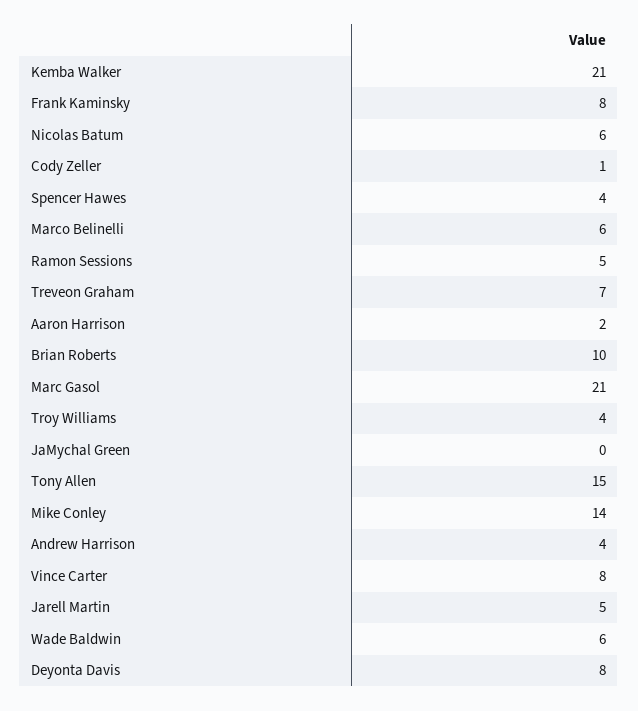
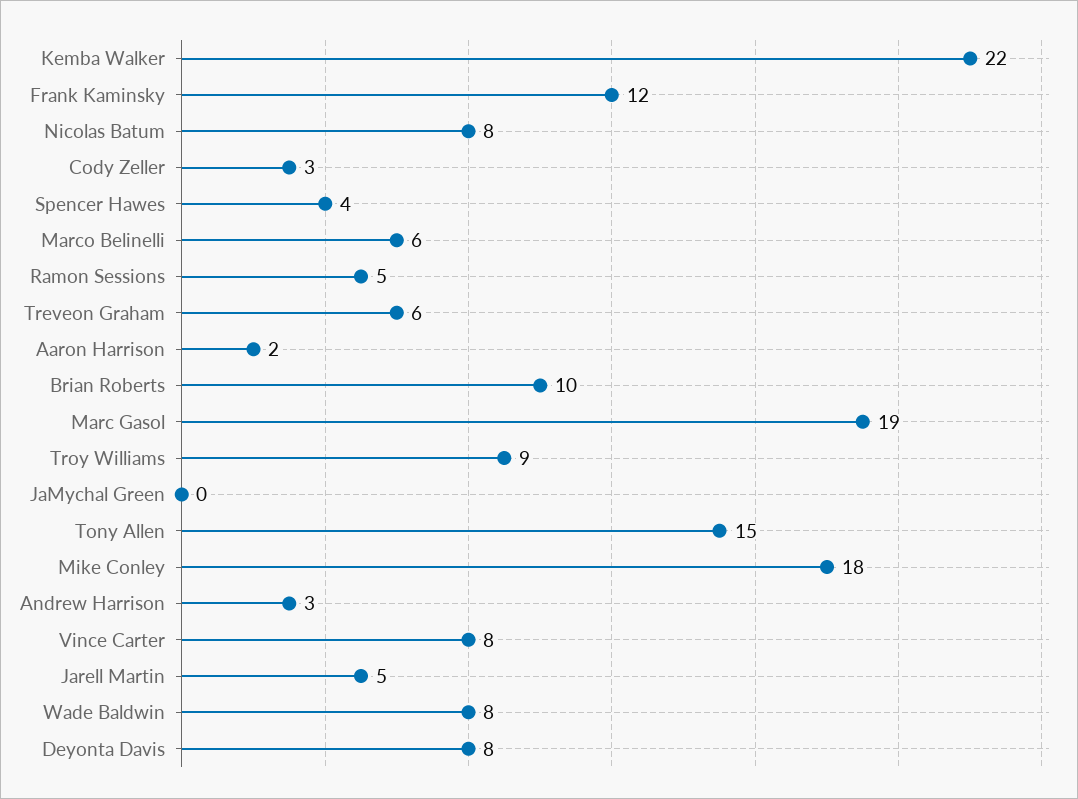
  {
-   "Kemba Walker": 21,
+   "Kemba Walker": 22,
-   "Frank Kaminsky": 8,
+   "Frank Kaminsky": 12,
-   "Nicolas Batum": 6,
+   "Nicolas Batum": 8,
-   "Cody Zeller": 1,
+   "Cody Zeller": 3,
    "Spencer Hawes": 4,
    "Marco Belinelli": 6,
    "Ramon Sessions": 5,
-   "Treveon Graham": 7,
+   "Treveon Graham": 6,
    "Aaron Harrison": 2,
    "Brian Roberts": 10,
-   "Marc Gasol": 21,
+   "Marc Gasol": 19,
-   "Troy Williams": 4,
+   "Troy Williams": 9,
    "JaMychal Green": 0,
    "Tony Allen": 15,
-   "Mike Conley": 14,
+   "Mike Conley": 18,
-   "Andrew Harrison": 4,
+   "Andrew Harrison": 3,
    "Vince Carter": 8,
    "Jarell Martin": 5,
-   "Wade Baldwin": 6,
+   "Wade Baldwin": 8,
    "Deyonta Davis": 8
  }

